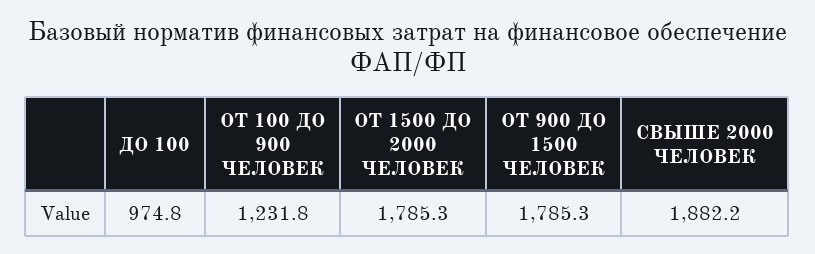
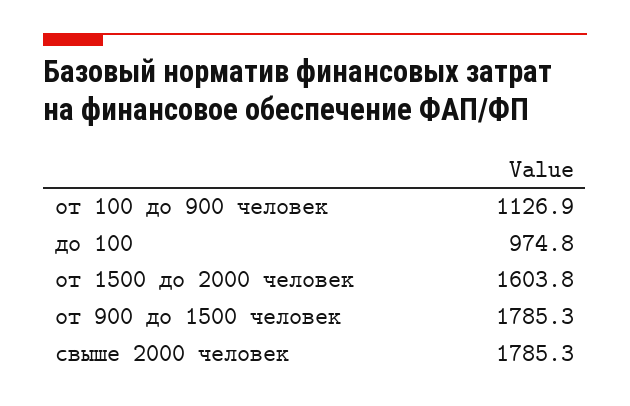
  {
    "ДО 100": 974.8,
-   "ОТ 100 ДО 900 ЧЕЛОВЕК": 1231.8,
+   "ОТ 100 ДО 900 ЧЕЛОВЕК": 1126.9,
-   "ОТ 1500 ДО 2000 ЧЕЛОВЕК": 1785.3,
+   "ОТ 1500 ДО 2000 ЧЕЛОВЕК": 1603.8,
    "ОТ 900 ДО 1500 ЧЕЛОВЕК": 1785.3,
-   "СВЫШЕ 2000 ЧЕЛОВЕК": 1882.2
+   "СВЫШЕ 2000 ЧЕЛОВЕК": 1785.3
  }

